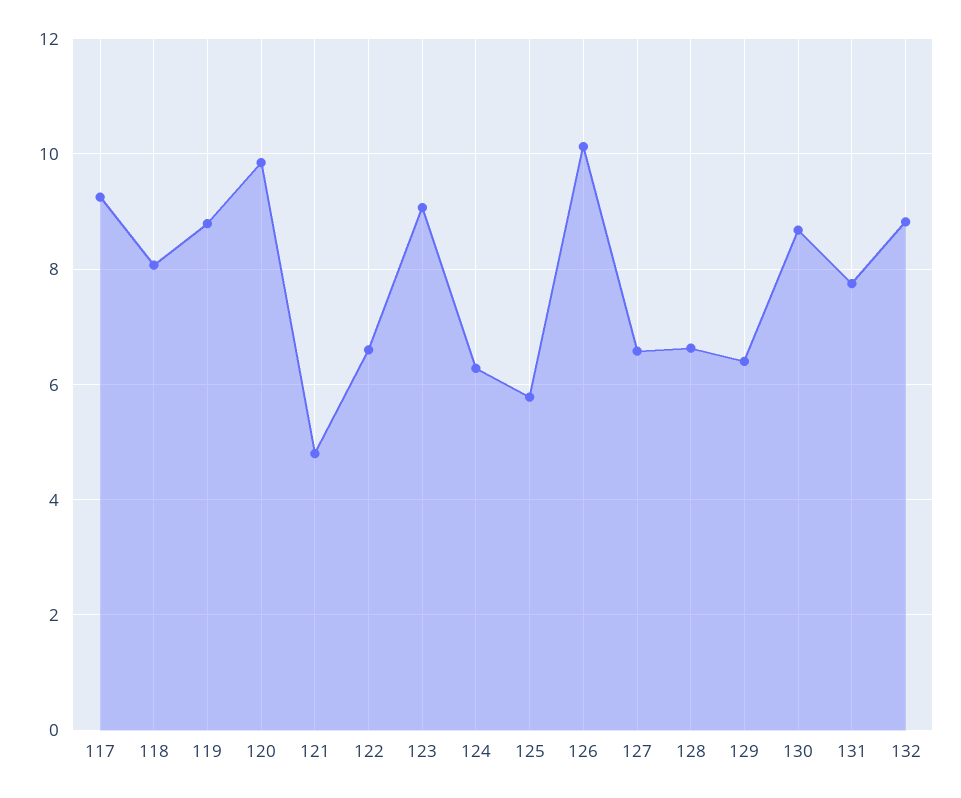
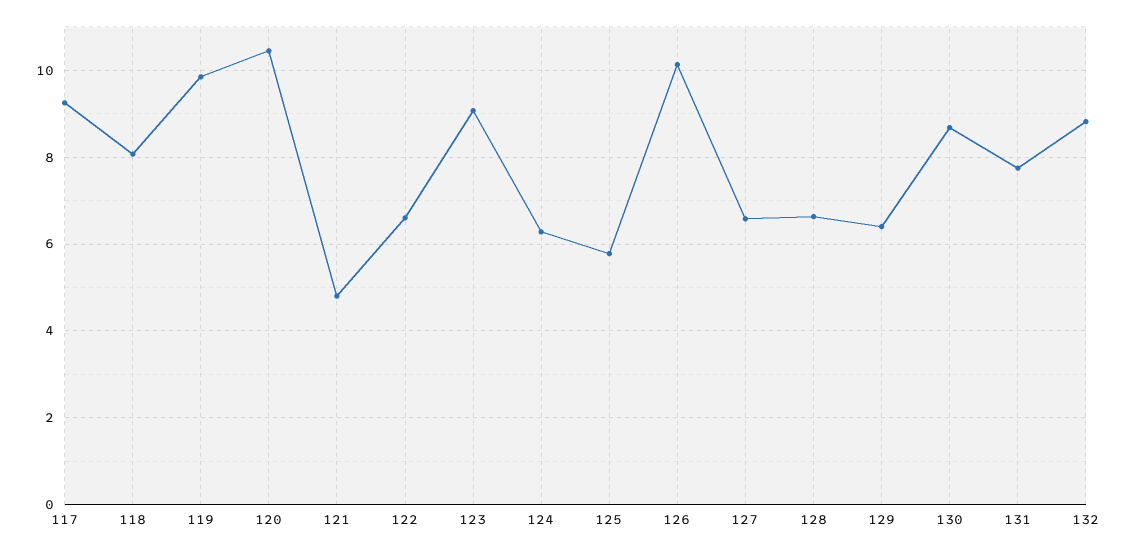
  {
    "117": 9.2,
    "118": 8,
-   "119": 8.8,
+   "119": 9.8,
-   "120": 9.8,
+   "120": 10.4,
    "121": 4.8,
    "122": 6.6,
    "123": 9,
    "124": 6.2,
    "125": 5.8,
    "126": 10.2,
    "127": 6.6,
    "128": 6.6,
    "129": 6.4,
    "130": 8.6,
    "131": 7.8,
    "132": 8.8
  }

